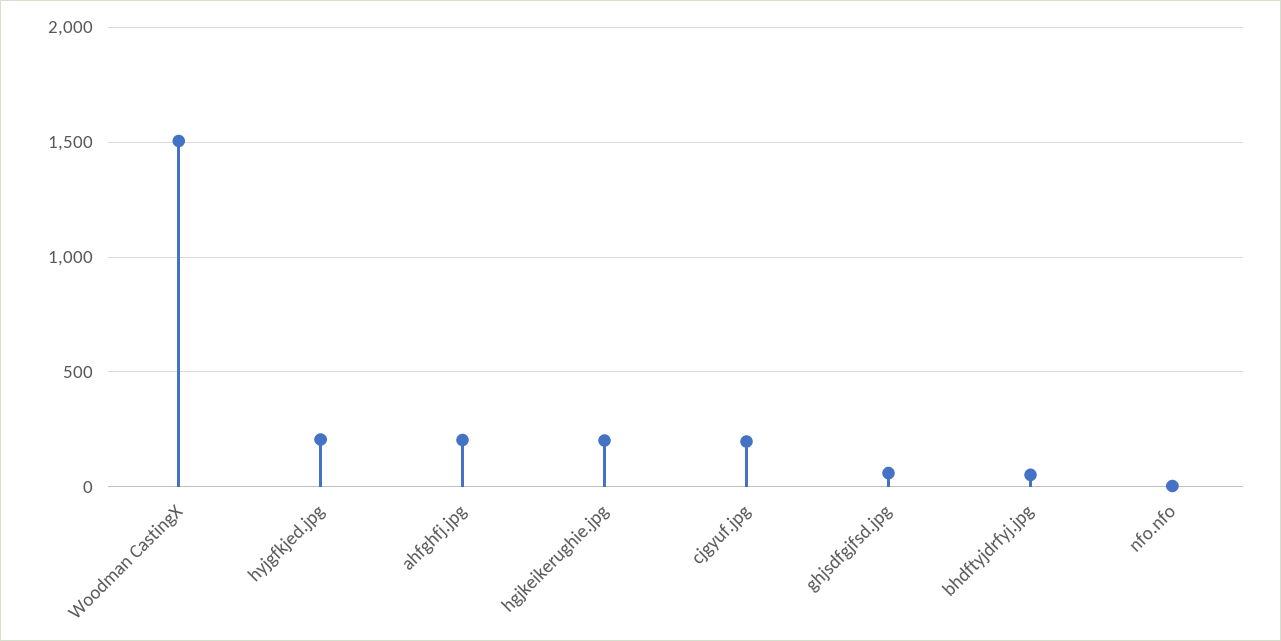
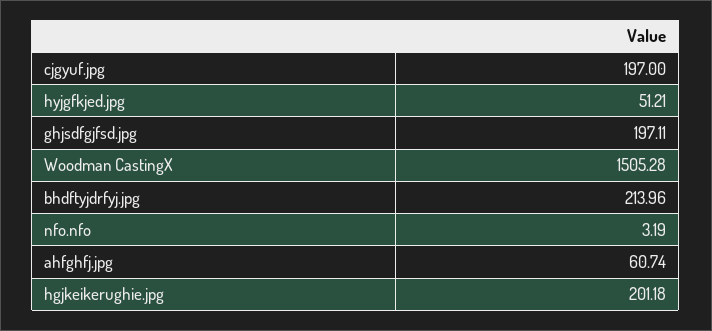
  {
    "Woodman CastingX": 1505.28,
-   "hyjgfkjed.jpg": 200,
+   "hyjgfkjed.jpg": 51.21,
-   "ahfghfj.jpg": 200,
+   "ahfghfj.jpg": 60.74,
    "hgjkeikerughie.jpg": 201.18,
    "cjgyuf.jpg": 197,
-   "ghjsdfgjfsd.jpg": 50,
+   "ghjsdfgjfsd.jpg": 197.11,
-   "bhdftyjdrfyj.jpg": 50,
+   "bhdftyjdrfyj.jpg": 213.96,
    "nfo.nfo": 3.19
  }

